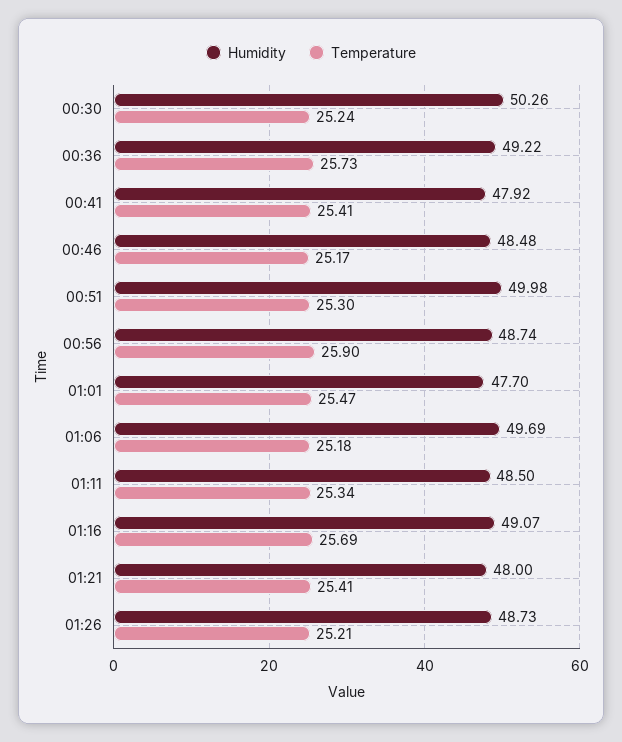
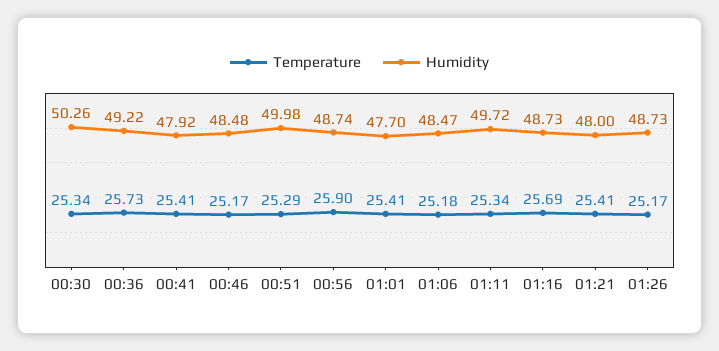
  {
    "Humidity": {
      "00:30": 50.26,
      "00:36": 49.22,
      "00:41": 47.92,
      "00:46": 48.48,
      "00:51": 49.98,
      "00:56": 48.74,
      "01:01": 47.7,
-     "01:06": 49.69,
+     "01:06": 48.47,
-     "01:11": 48.5,
+     "01:11": 49.72,
-     "01:16": 49.07,
+     "01:16": 48.73,
      "01:21": 48,
      "01:26": 48.73
    },
    "Temperature": {
-     "00:30": 25.24,
+     "00:30": 25.34,
      "00:36": 25.73,
      "00:41": 25.41,
      "00:46": 25.17,
-     "00:51": 25.3,
+     "00:51": 25.29,
      "00:56": 25.9,
-     "01:01": 25.47,
+     "01:01": 25.41,
      "01:06": 25.18,
      "01:11": 25.34,
      "01:16": 25.69,
      "01:21": 25.41,
-     "01:26": 25.21
+     "01:26": 25.17
    }
  }

